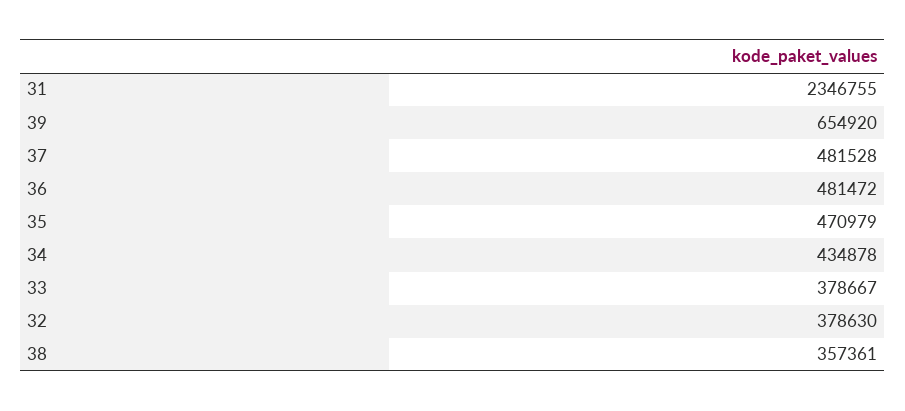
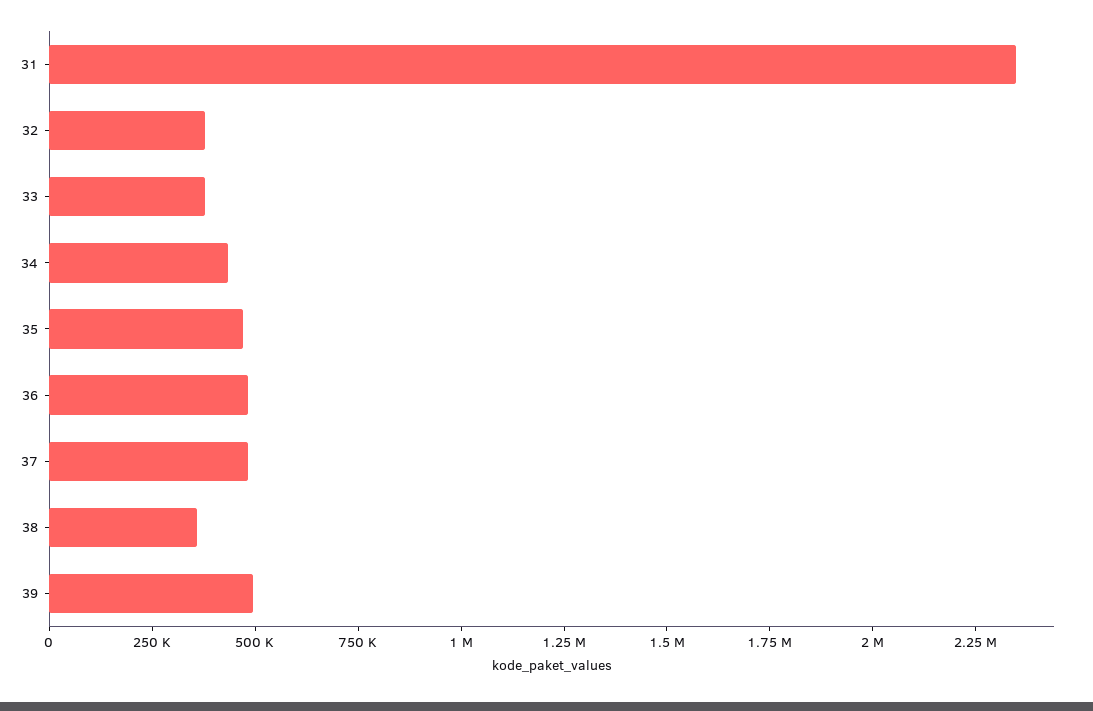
  {
    "31": 2346755,
-   "39": 654920,
+   "39": 500000,
    "37": 481528,
    "36": 481472,
    "35": 470979,
    "34": 434878,
    "33": 378667,
    "32": 378630,
    "38": 357361
  }

